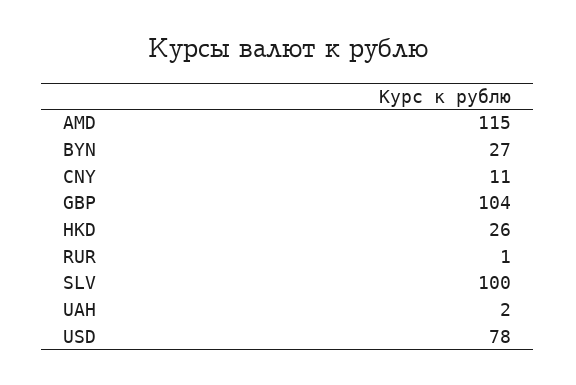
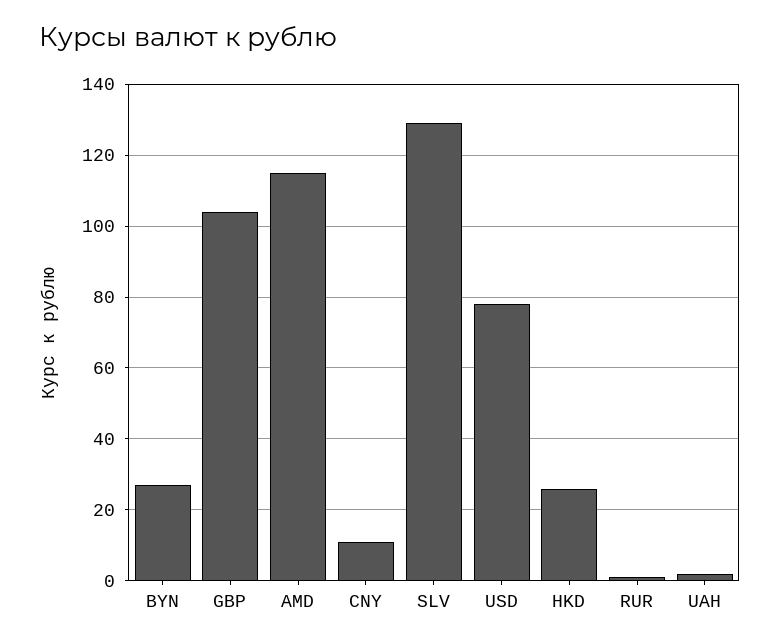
  {
    "AMD": 115,
    "BYN": 27,
    "CNY": 11,
    "GBP": 104,
    "HKD": 26,
    "RUR": 1,
-   "SLV": 100,
+   "SLV": 130,
    "UAH": 2,
    "USD": 78
  }

